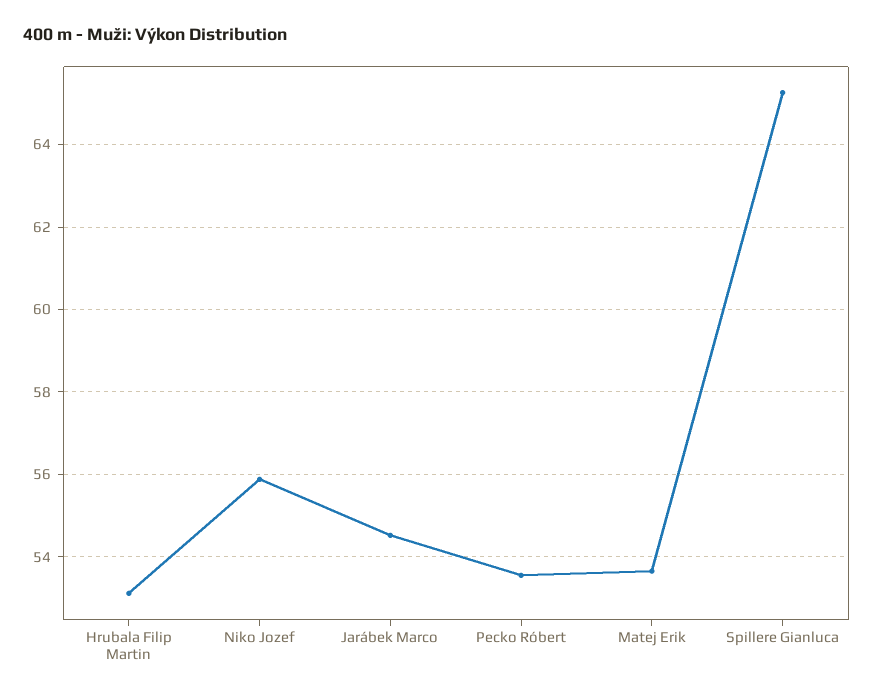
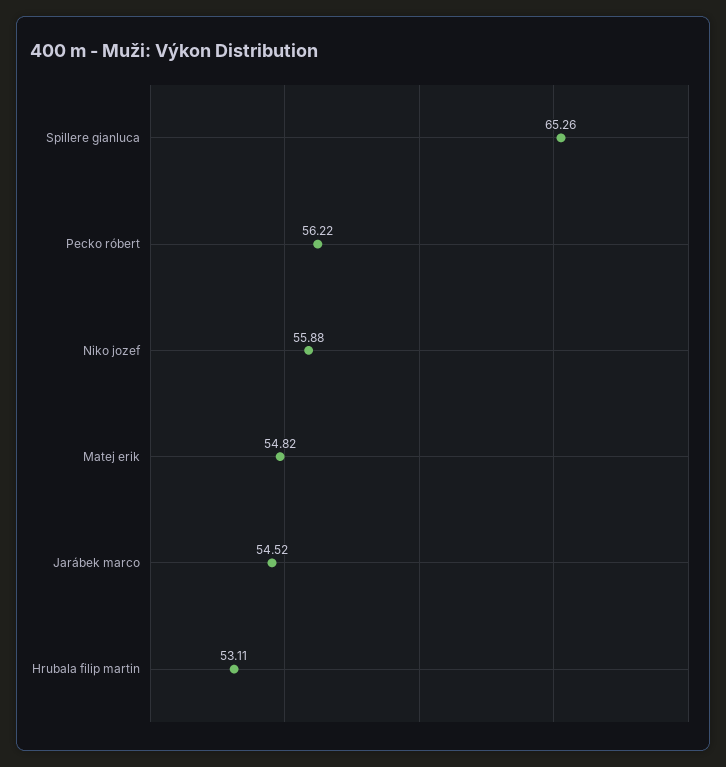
  {
    "Hrubala Filip Martin": 53.11,
    "Niko Jozef": 55.88,
    "Jarábek Marco": 54.52,
-   "Pecko Róbert": 53.6,
+   "Pecko Róbert": 56.22,
-   "Matej Erik": 53.6,
+   "Matej Erik": 54.82,
    "Spillere Gianluca": 65.26
  }

